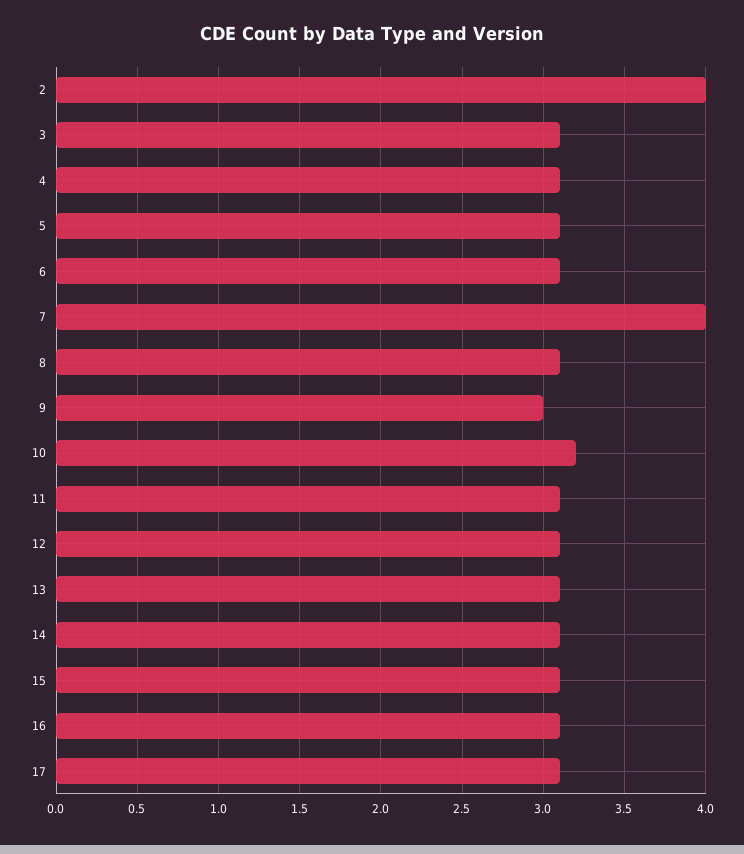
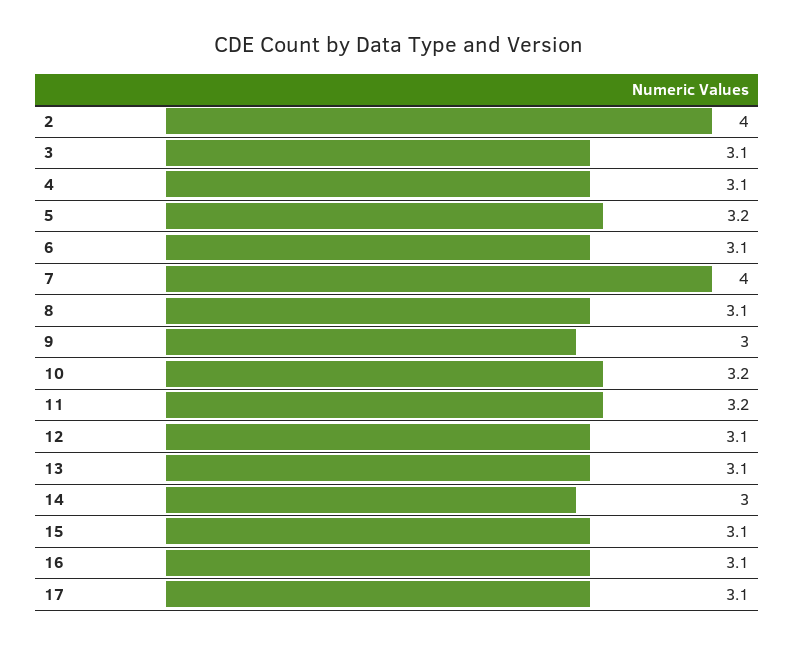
  {
    "2": 4,
    "3": 3.1,
    "4": 3.1,
-   "5": 3.1,
+   "5": 3.2,
    "6": 3.1,
    "7": 4,
    "8": 3.1,
    "9": 3,
    "10": 3.2,
-   "11": 3.1,
+   "11": 3.2,
    "12": 3.1,
    "13": 3.1,
-   "14": 3.1,
+   "14": 3,
    "15": 3.1,
    "16": 3.1,
    "17": 3.1
  }

